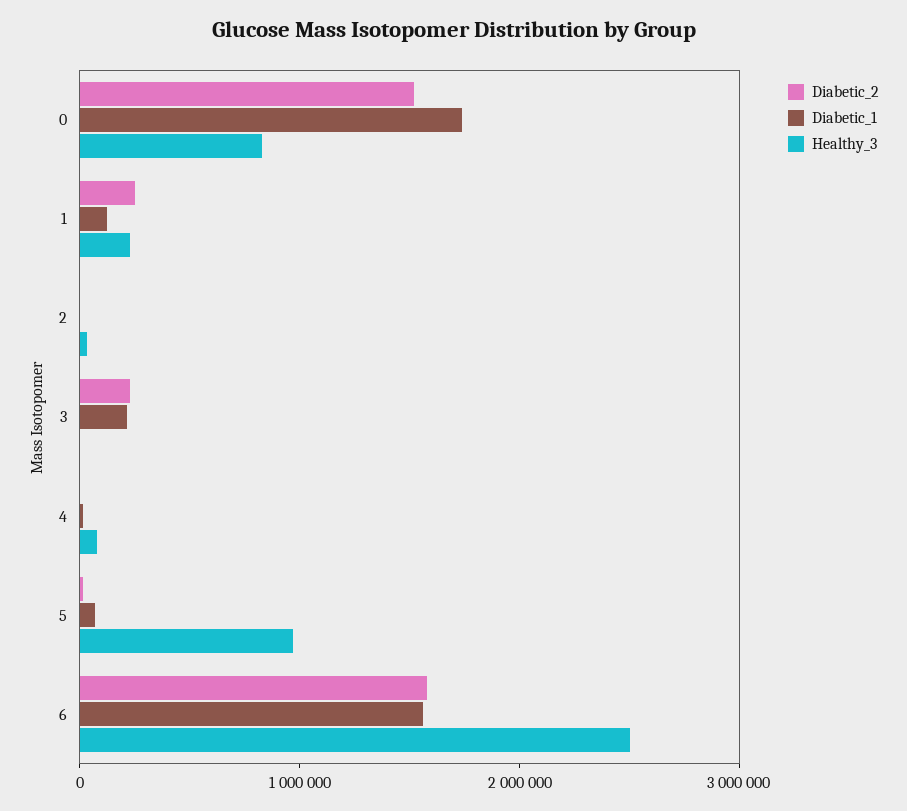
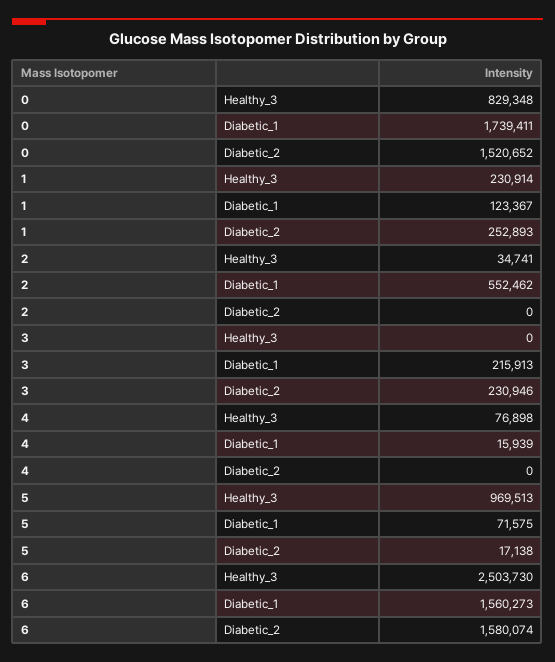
  {
    "Diabetic_2": {
      "0": 1520652,
      "1": 252893,
      "2": 0,
      "3": 230946,
      "4": 0,
      "5": 17138,
      "6": 1580074
    },
    "Diabetic_1": {
      "0": 1739411,
      "1": 123367,
-     "2": 0,
+     "2": 552462,
      "3": 215913,
      "4": 15939,
      "5": 71575,
      "6": 1560273
    },
    "Healthy_3": {
      "0": 829348,
      "1": 230914,
      "2": 34741,
      "3": 0,
      "4": 76898,
      "5": 969513,
      "6": 2503730
    }
  }

